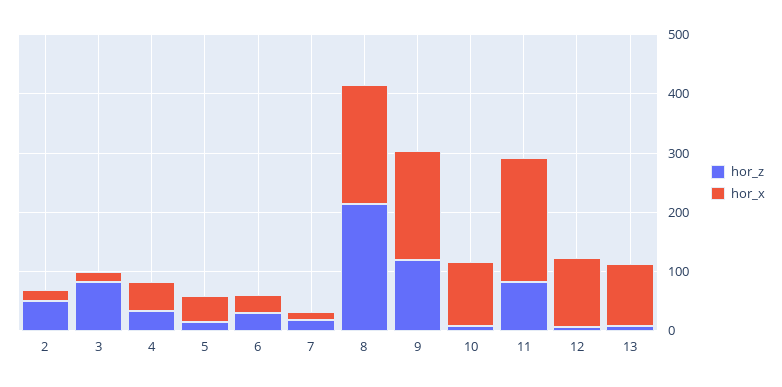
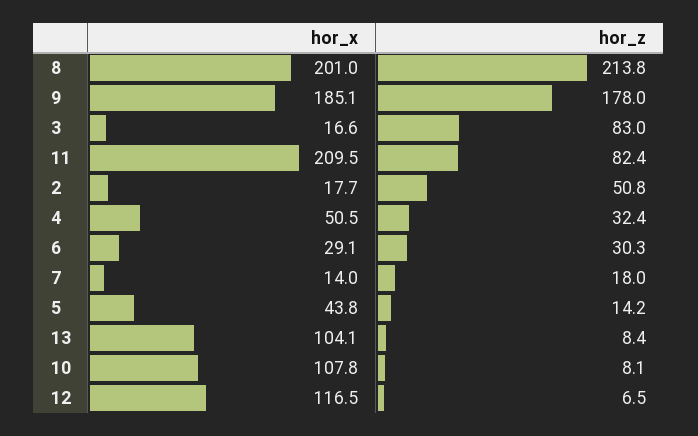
  {
    "hor_z": {
      "2": 50.8,
      "3": 83,
      "4": 32.4,
      "5": 14.2,
      "6": 30.3,
      "7": 18,
      "8": 213.8,
-     "9": 120,
+     "9": 178,
      "10": 8.1,
      "11": 82.4,
      "12": 6.5,
      "13": 8.4
    },
    "hor_x": {
      "2": 17.7,
      "3": 16.6,
      "4": 50.5,
      "5": 43.8,
      "6": 29.1,
      "7": 14,
      "8": 201,
      "9": 185.1,
      "10": 107.8,
      "11": 209.5,
      "12": 116.5,
      "13": 104.1
    }
  }

